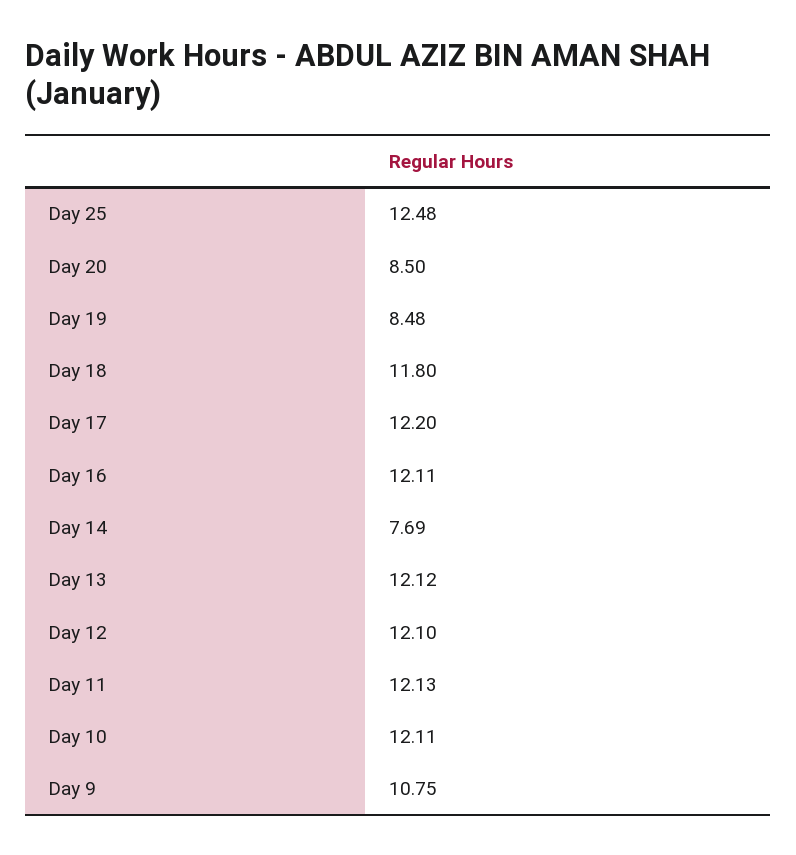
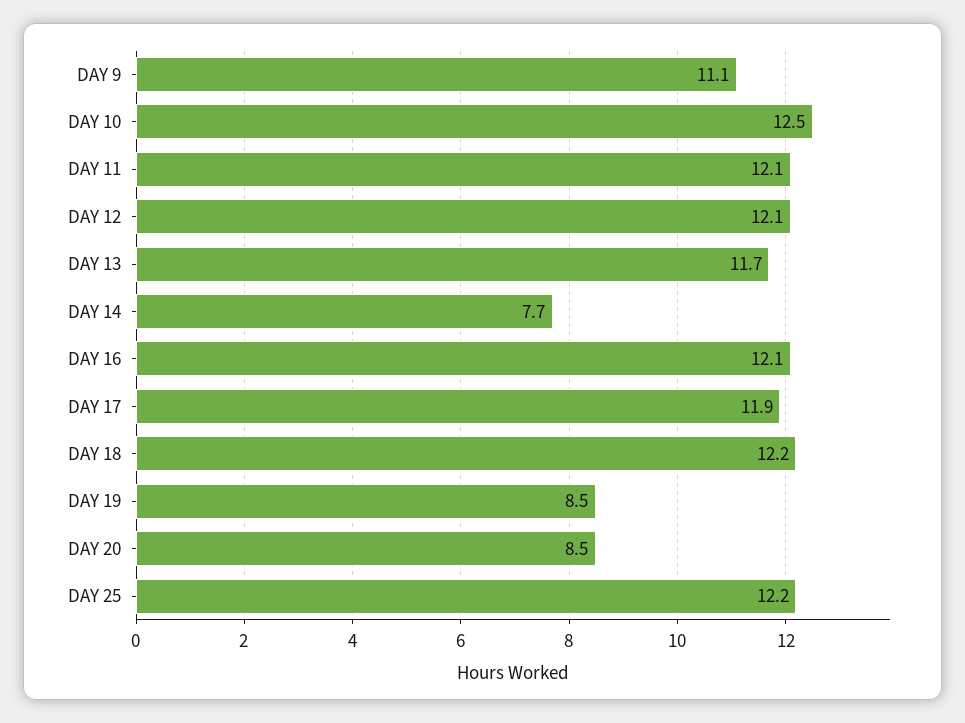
  {
-   "Day 25": 12.48,
+   "Day 25": 12.2,
    "Day 20": 8.5,
    "Day 19": 8.48,
-   "Day 18": 11.8,
+   "Day 18": 12.2,
-   "Day 17": 12.2,
+   "Day 17": 11.9,
    "Day 16": 12.11,
    "Day 14": 7.69,
-   "Day 13": 12.12,
+   "Day 13": 11.7,
    "Day 12": 12.1,
    "Day 11": 12.13,
-   "Day 10": 12.11,
+   "Day 10": 12.5,
-   "Day 9": 10.75
+   "Day 9": 11.1
  }

